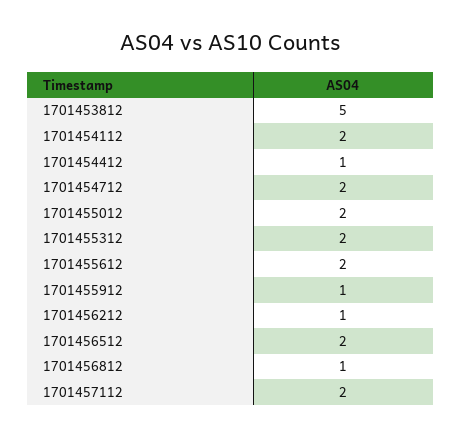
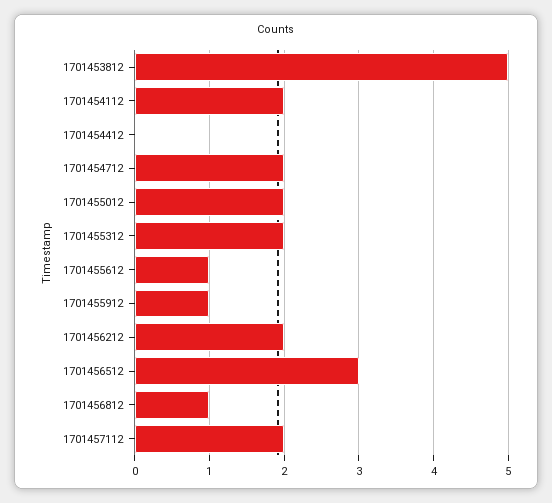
  {
    "1701453812": 5,
    "1701454112": 2,
-   "1701454412": 1,
+   "1701454412": 0,
    "1701454712": 2,
    "1701455012": 2,
    "1701455312": 2,
-   "1701455612": 2,
+   "1701455612": 1,
    "1701455912": 1,
-   "1701456212": 1,
+   "1701456212": 2,
-   "1701456512": 2,
+   "1701456512": 3,
    "1701456812": 1,
    "1701457112": 2
  }

